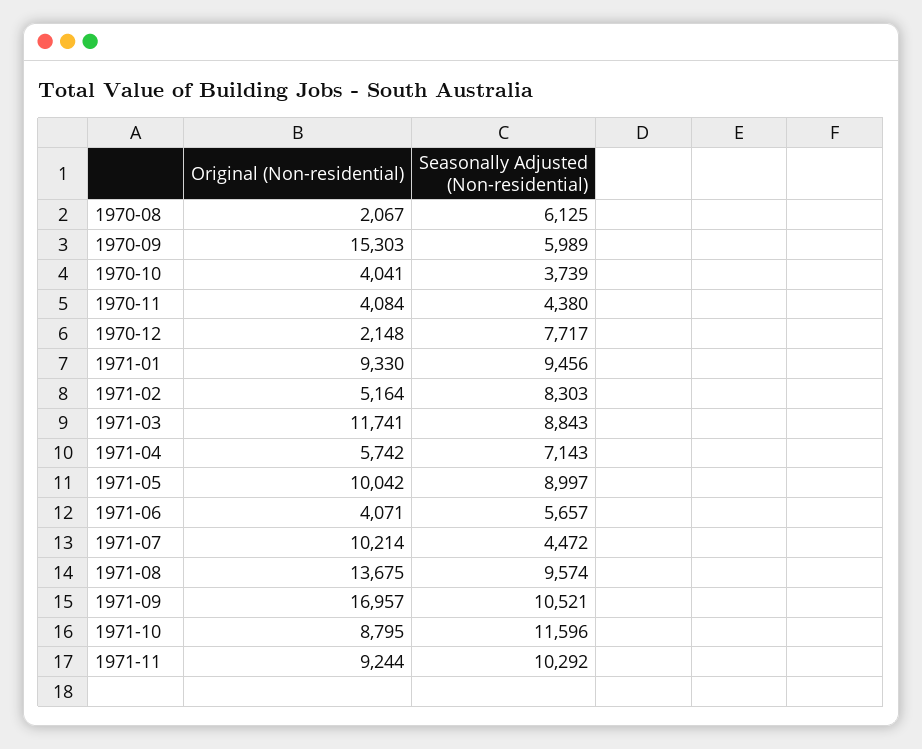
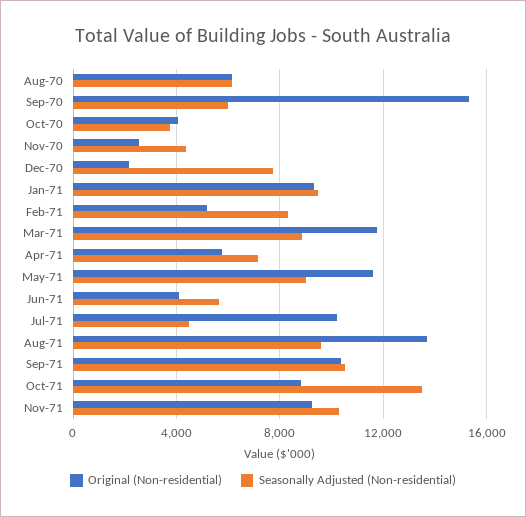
  {
    "Original (Non-residential)": {
-     "1970-08": 2067,
+     "1970-08": 6000,
      "1970-09": 15303,
      "1970-10": 4041,
-     "1970-11": 4084,
+     "1970-11": 2500,
      "1970-12": 2148,
      "1971-01": 9330,
      "1971-02": 5164,
      "1971-03": 11741,
      "1971-04": 5742,
-     "1971-05": 10042,
+     "1971-05": 11500,
      "1971-06": 4071,
      "1971-07": 10214,
      "1971-08": 13675,
-     "1971-09": 16957,
+     "1971-09": 10500,
      "1971-10": 8795,
      "1971-11": 9244
    },
    "Seasonally Adjusted (Non-residential)": {
      "1970-08": 6125,
      "1970-09": 5989,
      "1970-10": 3739,
      "1970-11": 4380,
      "1970-12": 7717,
      "1971-01": 9456,
      "1971-02": 8303,
      "1971-03": 8843,
      "1971-04": 7143,
      "1971-05": 8997,
      "1971-06": 5657,
      "1971-07": 4472,
      "1971-08": 9574,
      "1971-09": 10521,
-     "1971-10": 11596,
+     "1971-10": 13500,
      "1971-11": 10292
    }
  }

